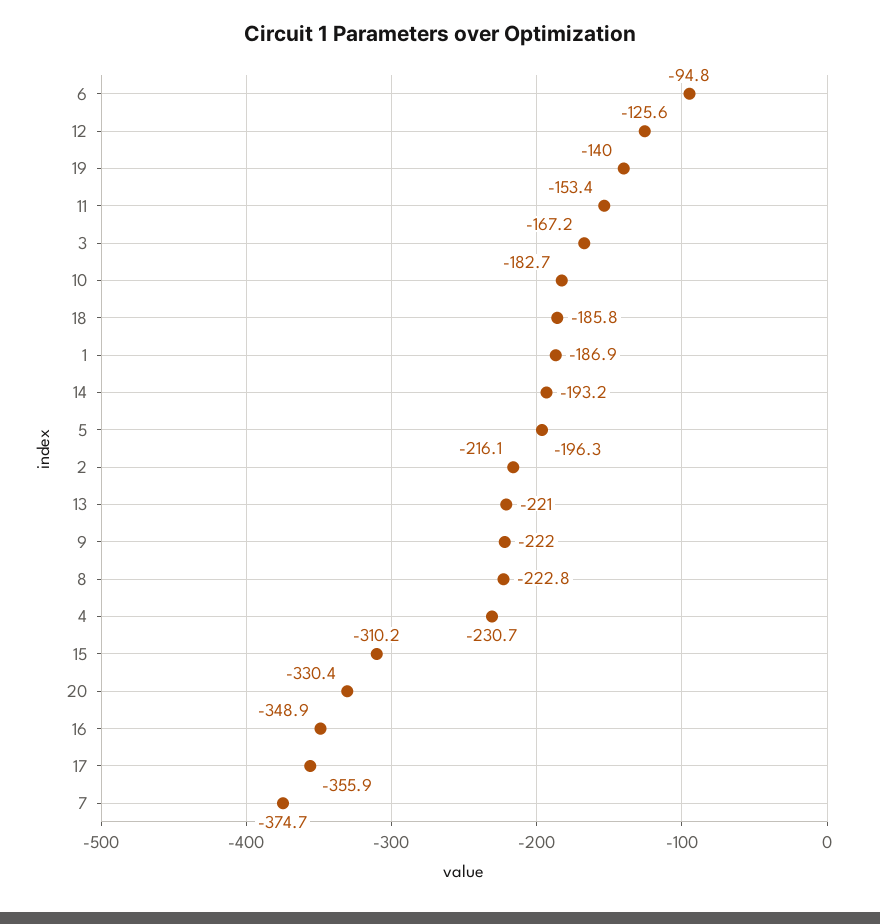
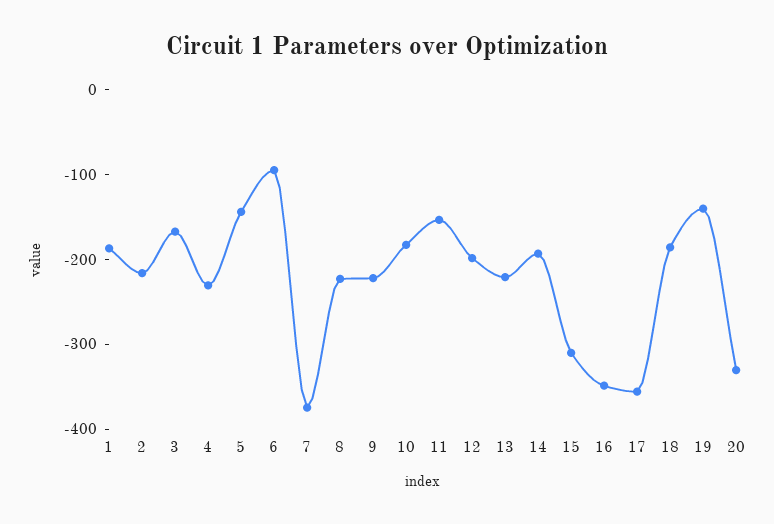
  {
    "6": -94.8,
-   "12": -125.6,
+   "12": -200,
    "19": -140,
    "11": -153.4,
    "3": -167.2,
    "10": -182.7,
    "18": -185.8,
    "1": -186.9,
    "14": -193.2,
-   "5": -196.3,
+   "5": -140,
    "2": -216.1,
    "13": -221,
    "9": -222,
    "8": -222.8,
    "4": -230.7,
    "15": -310.2,
    "20": -330.4,
    "16": -348.9,
    "17": -355.9,
    "7": -374.7
  }

